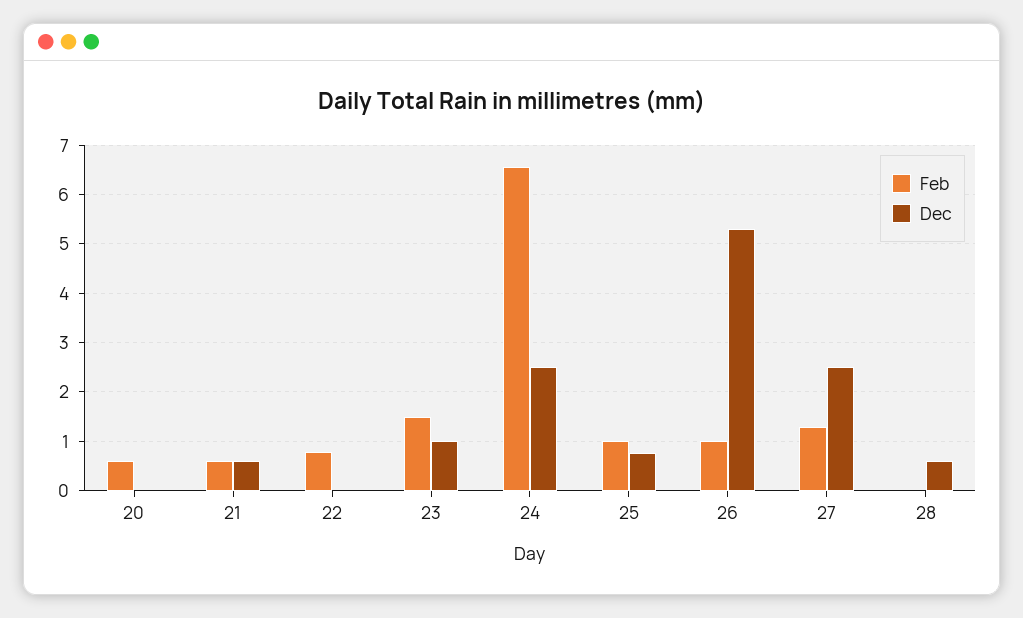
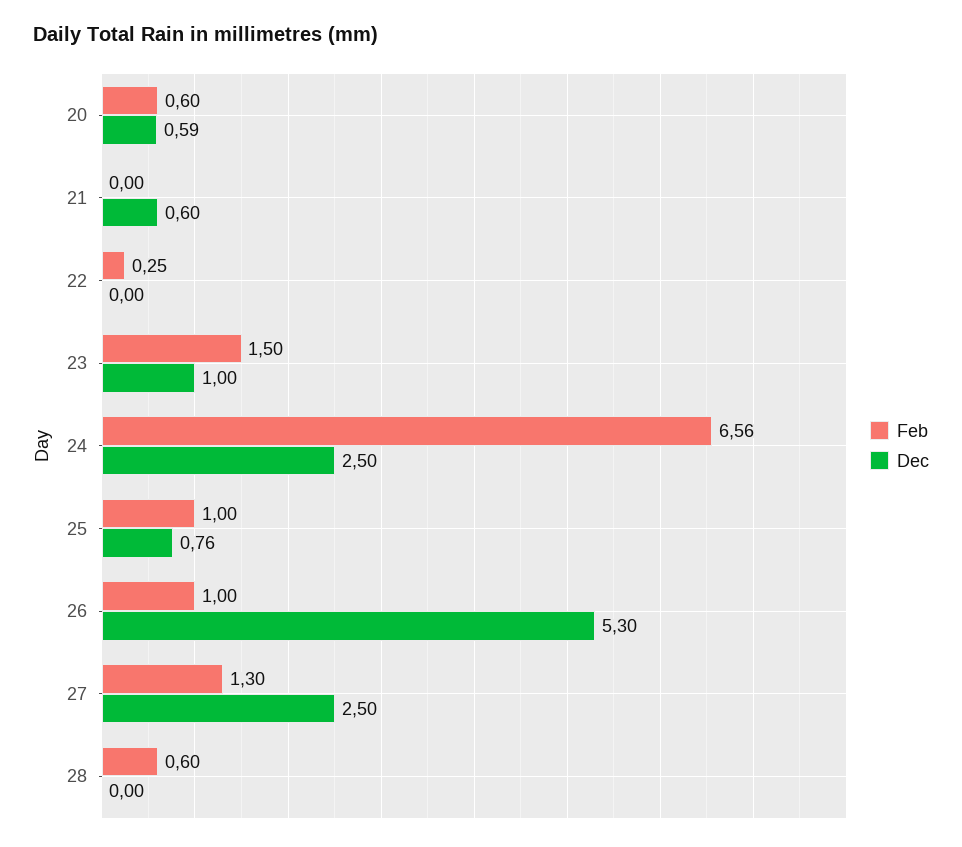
  {
    "Feb": {
      "20": 0.6,
-     "21": 0.6,
+     "21": 0,
-     "22": 0.8,
+     "22": 0.25,
      "23": 1.5,
      "24": 6.56,
      "25": 1,
      "26": 1,
      "27": 1.3,
-     "28": 0
+     "28": 0.6
    },
    "Dec": {
-     "20": 0,
+     "20": 0.59,
      "21": 0.6,
      "22": 0,
      "23": 1,
      "24": 2.5,
      "25": 0.76,
      "26": 5.3,
      "27": 2.5,
-     "28": 0.6
+     "28": 0
    }
  }

